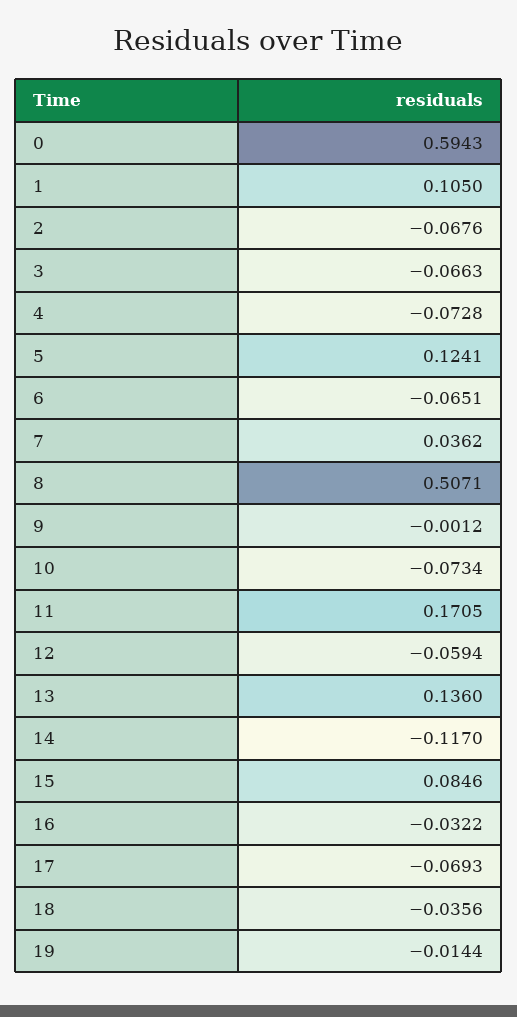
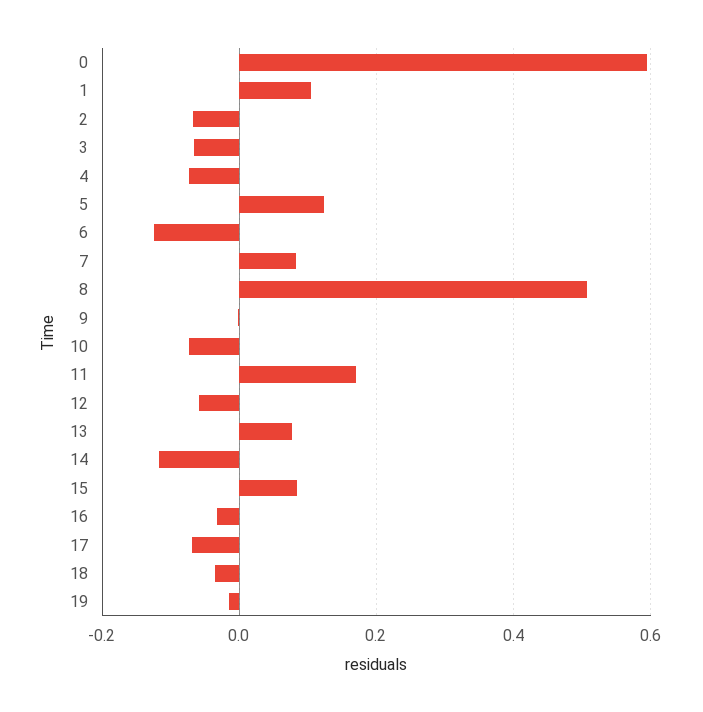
  {
    "0": 0.5943,
    "1": 0.105,
    "2": -0.0676,
    "3": -0.0663,
    "4": -0.0728,
    "5": 0.1241,
-   "6": -0.0651,
+   "6": -0.12,
-   "7": 0.0362,
+   "7": 0.08,
    "8": 0.5071,
    "9": -0.0012,
    "10": -0.0734,
    "11": 0.1705,
    "12": -0.0594,
-   "13": 0.136,
+   "13": 0.08,
    "14": -0.117,
    "15": 0.0846,
    "16": -0.0322,
    "17": -0.0693,
    "18": -0.0356,
    "19": -0.0144
  }

